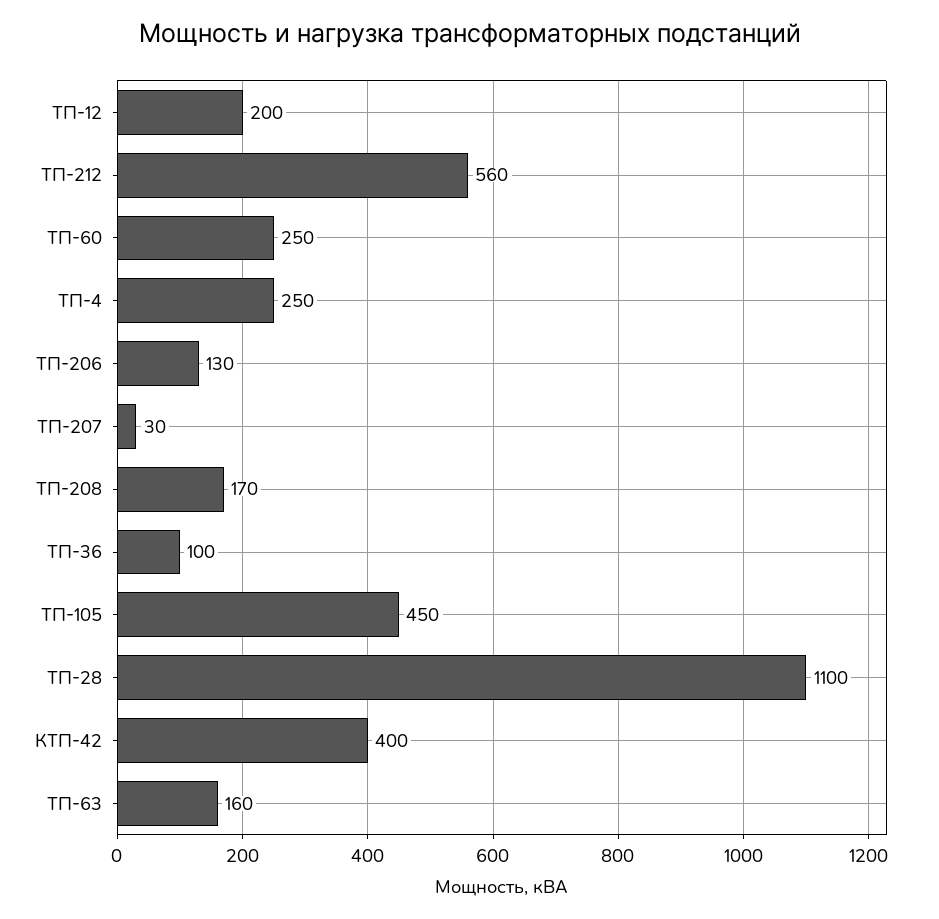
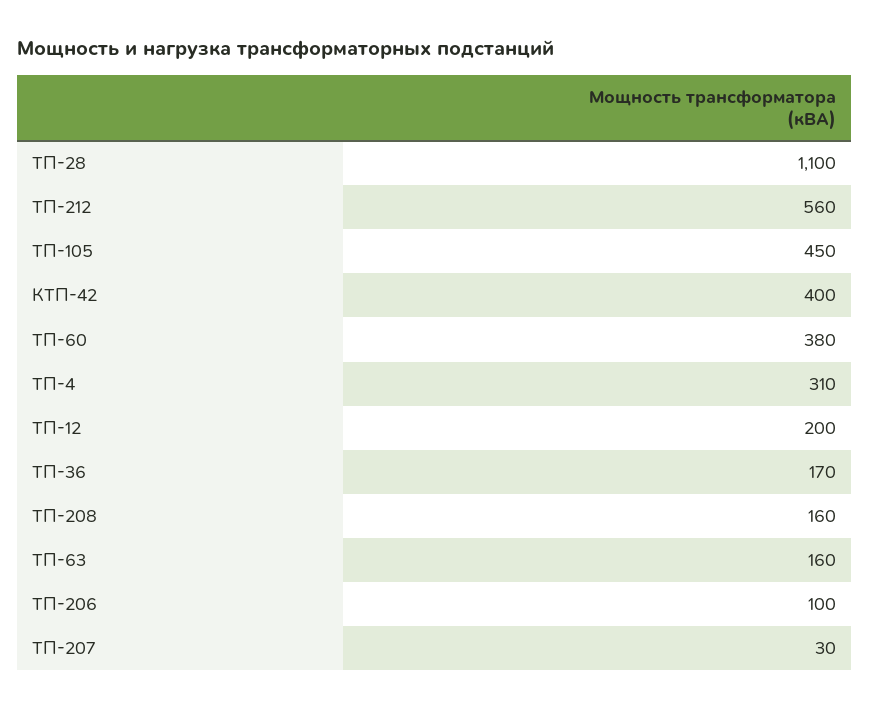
  {
    "ТП-12": 200,
    "ТП-212": 560,
-   "ТП-60": 250,
+   "ТП-60": 380,
-   "ТП-4": 250,
+   "ТП-4": 310,
-   "ТП-206": 130,
+   "ТП-206": 100,
    "ТП-207": 30,
-   "ТП-208": 170,
+   "ТП-208": 160,
-   "ТП-36": 100,
+   "ТП-36": 170,
    "ТП-105": 450,
    "ТП-28": 1100,
    "КТП-42": 400,
    "ТП-63": 160
  }

